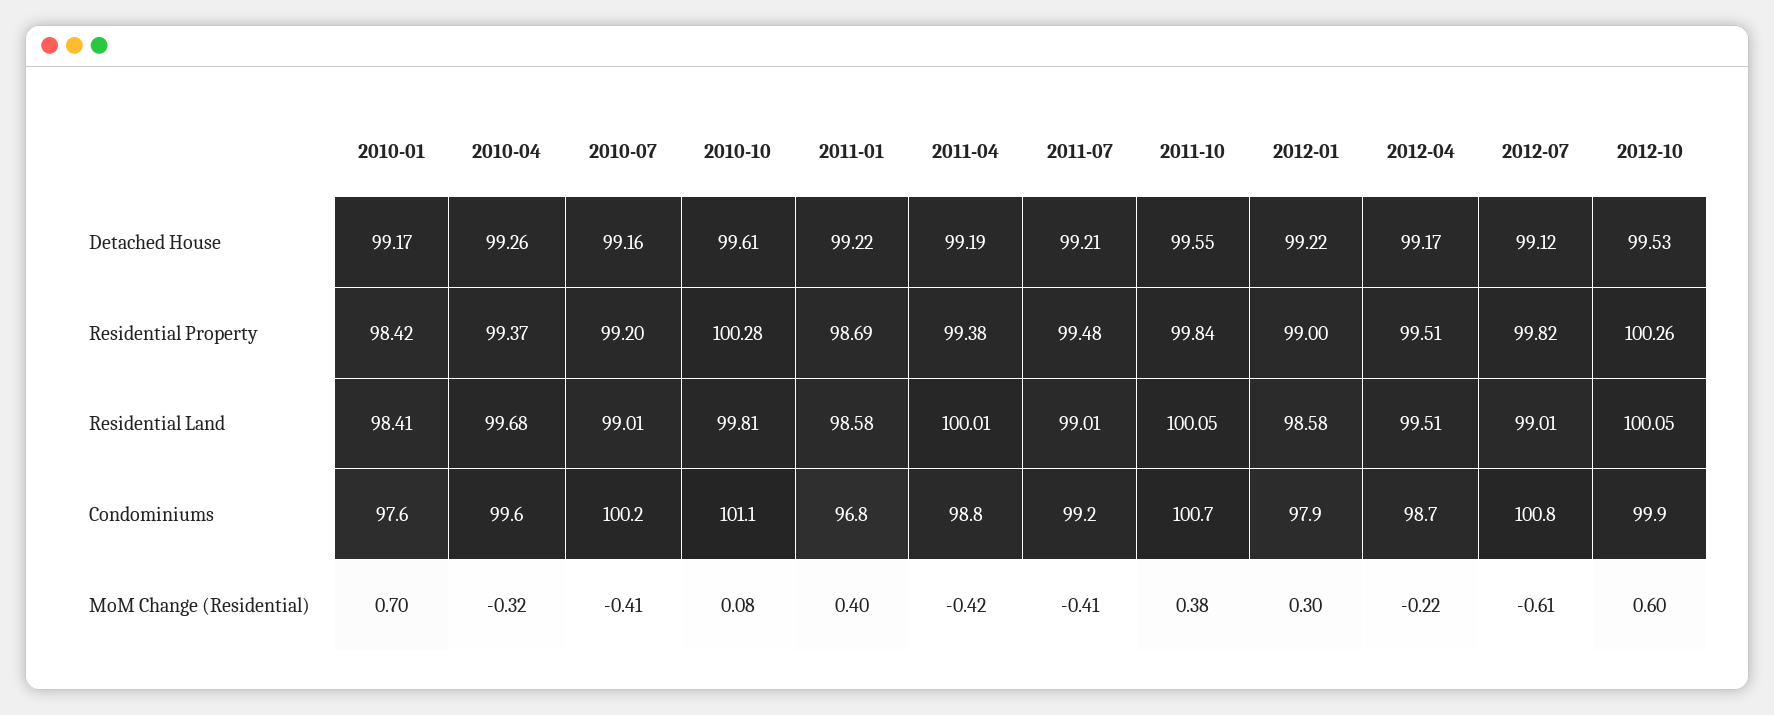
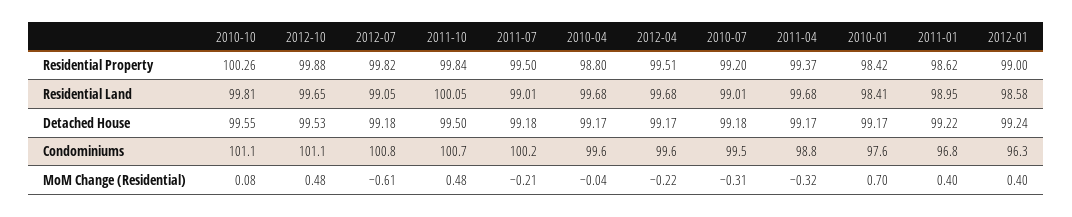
  {
    "2010-01": {
      "Detached House": 99.17,
      "Residential Property": 98.42,
      "Residential Land": 98.41,
      "Condominiums": 97.6,
      "MoM Change (Residential)": 0.7
    },
    "2010-04": {
-     "Detached House": 99.26,
+     "Detached House": 99.17,
-     "Residential Property": 99.37,
+     "Residential Property": 98.8,
      "Residential Land": 99.68,
      "Condominiums": 99.6,
-     "MoM Change (Residential)": -0.32
+     "MoM Change (Residential)": -0.04
    },
    "2010-07": {
-     "Detached House": 99.16,
+     "Detached House": 99.18,
      "Residential Property": 99.2,
      "Residential Land": 99.01,
-     "Condominiums": 100.2,
+     "Condominiums": 99.5,
-     "MoM Change (Residential)": -0.41
+     "MoM Change (Residential)": -0.31
    },
    "2010-10": {
-     "Detached House": 99.61,
+     "Detached House": 99.55,
-     "Residential Property": 100.28,
+     "Residential Property": 100.26,
      "Residential Land": 99.81,
      "Condominiums": 101.1,
      "MoM Change (Residential)": 0.08
    },
    "2011-01": {
      "Detached House": 99.22,
-     "Residential Property": 98.69,
+     "Residential Property": 98.62,
-     "Residential Land": 98.58,
+     "Residential Land": 98.95,
      "Condominiums": 96.8,
      "MoM Change (Residential)": 0.4
    },
    "2011-04": {
-     "Detached House": 99.19,
+     "Detached House": 99.17,
-     "Residential Property": 99.38,
+     "Residential Property": 99.37,
-     "Residential Land": 100.01,
+     "Residential Land": 99.68,
      "Condominiums": 98.8,
-     "MoM Change (Residential)": -0.42
+     "MoM Change (Residential)": -0.32
    },
    "2011-07": {
-     "Detached House": 99.21,
+     "Detached House": 99.18,
-     "Residential Property": 99.48,
+     "Residential Property": 99.5,
      "Residential Land": 99.01,
-     "Condominiums": 99.2,
+     "Condominiums": 100.2,
-     "MoM Change (Residential)": -0.41
+     "MoM Change (Residential)": -0.21
    },
    "2011-10": {
-     "Detached House": 99.55,
+     "Detached House": 99.5,
      "Residential Property": 99.84,
      "Residential Land": 100.05,
      "Condominiums": 100.7,
-     "MoM Change (Residential)": 0.38
+     "MoM Change (Residential)": 0.48
    },
    "2012-01": {
-     "Detached House": 99.22,
+     "Detached House": 99.24,
      "Residential Property": 99,
      "Residential Land": 98.58,
-     "Condominiums": 97.9,
+     "Condominiums": 96.3,
-     "MoM Change (Residential)": 0.3
+     "MoM Change (Residential)": 0.4
    },
    "2012-04": {
      "Detached House": 99.17,
      "Residential Property": 99.51,
-     "Residential Land": 99.51,
+     "Residential Land": 99.68,
-     "Condominiums": 98.7,
+     "Condominiums": 99.6,
      "MoM Change (Residential)": -0.22
    },
    "2012-07": {
-     "Detached House": 99.12,
+     "Detached House": 99.18,
      "Residential Property": 99.82,
-     "Residential Land": 99.01,
+     "Residential Land": 99.05,
      "Condominiums": 100.8,
      "MoM Change (Residential)": -0.61
    },
    "2012-10": {
      "Detached House": 99.53,
-     "Residential Property": 100.26,
+     "Residential Property": 99.88,
-     "Residential Land": 100.05,
+     "Residential Land": 99.65,
-     "Condominiums": 99.9,
+     "Condominiums": 101.1,
-     "MoM Change (Residential)": 0.6
+     "MoM Change (Residential)": 0.48
    }
  }

